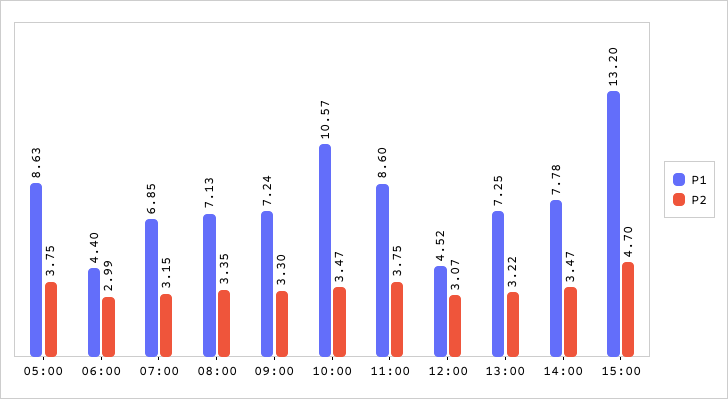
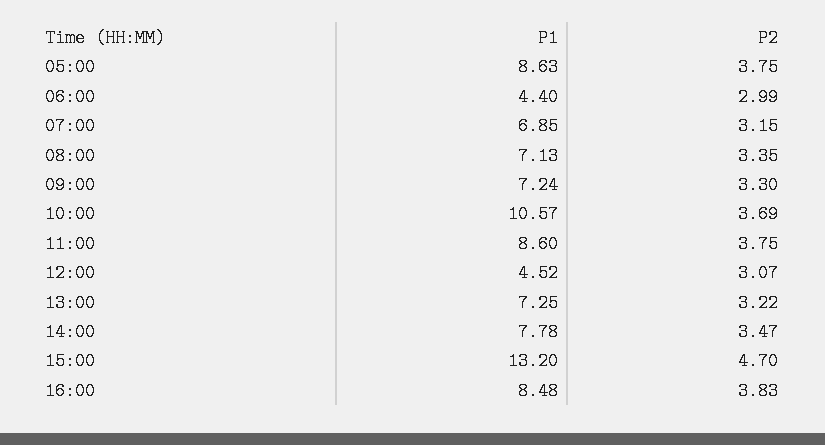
  {
    "P1": {
      "05:00": 8.63,
      "06:00": 4.4,
      "07:00": 6.85,
      "08:00": 7.13,
      "09:00": 7.24,
      "10:00": 10.57,
      "11:00": 8.6,
      "12:00": 4.52,
      "13:00": 7.25,
      "14:00": 7.78,
-     "15:00": 13.2
+     "15:00": 13.2,
+     "16:00": 8.48
    },
    "P2": {
      "05:00": 3.75,
      "06:00": 2.99,
      "07:00": 3.15,
      "08:00": 3.35,
      "09:00": 3.3,
-     "10:00": 3.47,
+     "10:00": 3.69,
      "11:00": 3.75,
      "12:00": 3.07,
      "13:00": 3.22,
      "14:00": 3.47,
-     "15:00": 4.7
+     "15:00": 4.7,
+     "16:00": 3.83
    }
  }

